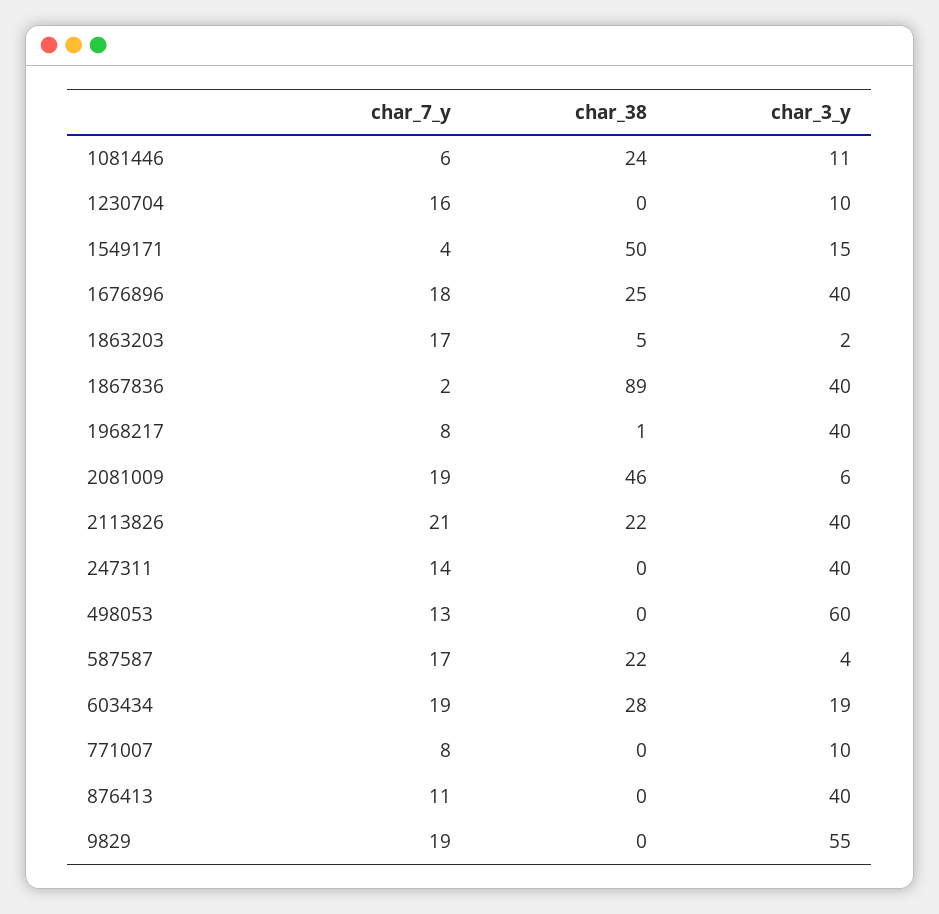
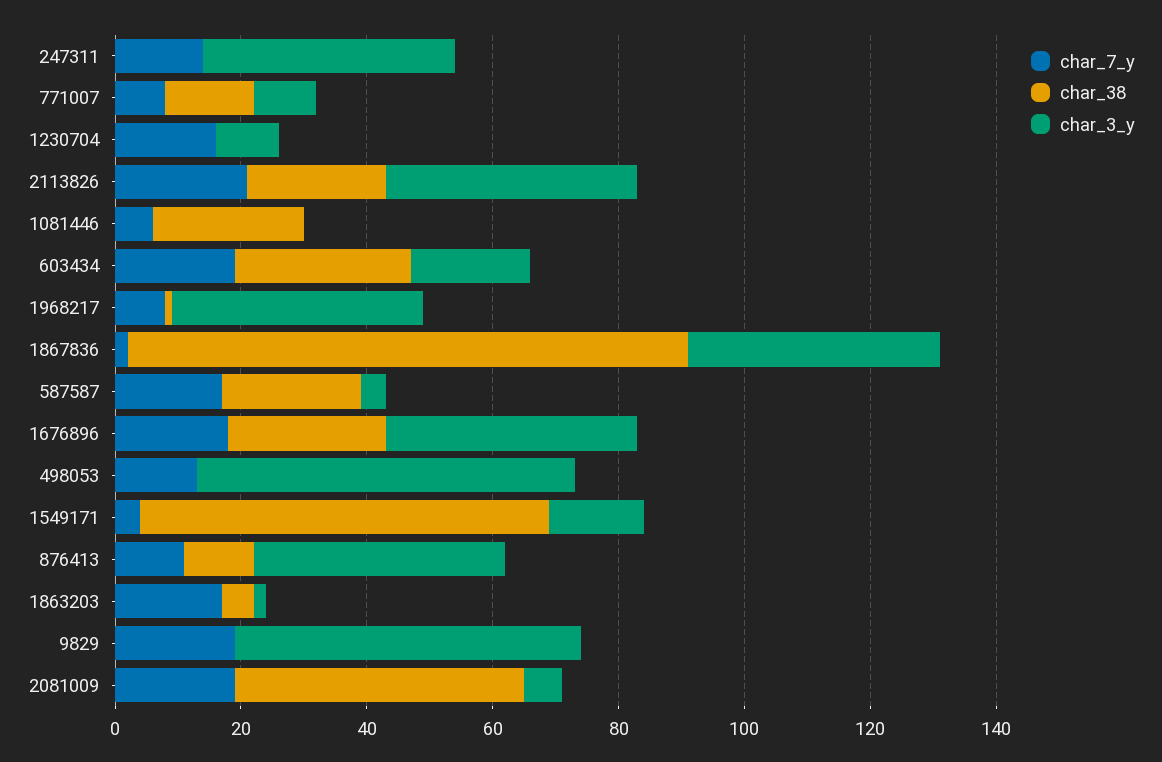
  {
    "char_7_y": {
      "1081446": 6,
      "1230704": 16,
      "1549171": 4,
      "1676896": 18,
      "1863203": 17,
      "1867836": 2,
      "1968217": 8,
      "2081009": 19,
      "2113826": 21,
      "247311": 14,
      "498053": 13,
      "587587": 17,
      "603434": 19,
      "771007": 8,
      "876413": 11,
      "9829": 19
    },
    "char_38": {
      "1081446": 24,
      "1230704": 0,
-     "1549171": 50,
+     "1549171": 65,
      "1676896": 25,
      "1863203": 5,
      "1867836": 89,
      "1968217": 1,
      "2081009": 46,
      "2113826": 22,
      "247311": 0,
      "498053": 0,
      "587587": 22,
      "603434": 28,
-     "771007": 0,
+     "771007": 15,
-     "876413": 0,
+     "876413": 10,
      "9829": 0
    },
    "char_3_y": {
-     "1081446": 11,
+     "1081446": 0,
      "1230704": 10,
      "1549171": 15,
      "1676896": 40,
      "1863203": 2,
      "1867836": 40,
      "1968217": 40,
      "2081009": 6,
      "2113826": 40,
      "247311": 40,
      "498053": 60,
      "587587": 4,
      "603434": 19,
      "771007": 10,
      "876413": 40,
      "9829": 55
    }
  }

